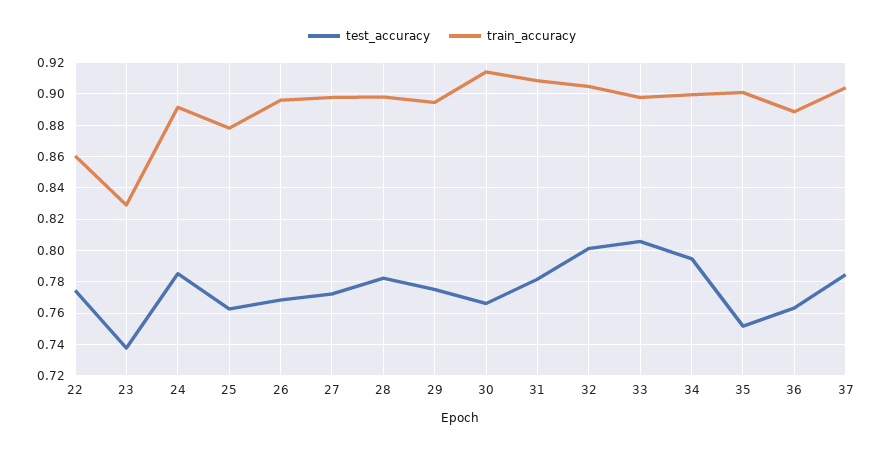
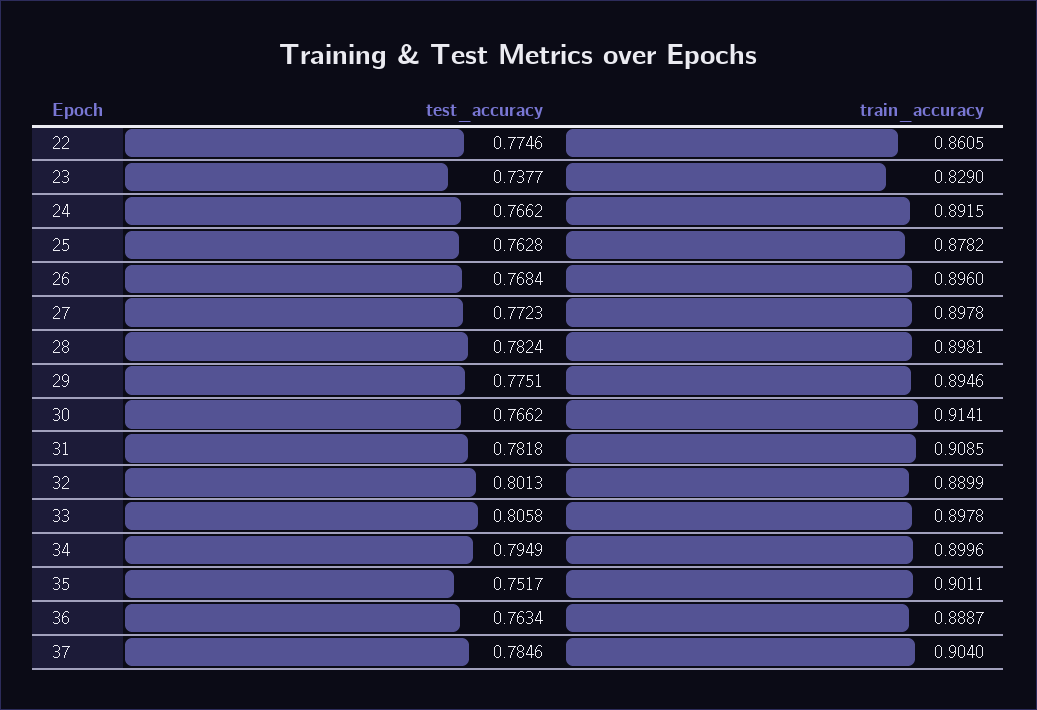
  {
    "test_accuracy": {
      "22": 0.7746,
      "23": 0.7377,
-     "24": 0.785,
+     "24": 0.7662,
      "25": 0.7628,
      "26": 0.7684,
      "27": 0.7723,
      "28": 0.7824,
      "29": 0.7751,
      "30": 0.7662,
      "31": 0.7818,
      "32": 0.8013,
      "33": 0.8058,
      "34": 0.7949,
      "35": 0.7517,
      "36": 0.7634,
      "37": 0.7846
    },
    "train_accuracy": {
      "22": 0.8605,
      "23": 0.829,
      "24": 0.8915,
      "25": 0.8782,
      "26": 0.896,
      "27": 0.8978,
      "28": 0.8981,
      "29": 0.8946,
      "30": 0.9141,
      "31": 0.9085,
-     "32": 0.905,
+     "32": 0.8899,
      "33": 0.8978,
      "34": 0.8996,
      "35": 0.9011,
      "36": 0.8887,
      "37": 0.904
    }
  }

